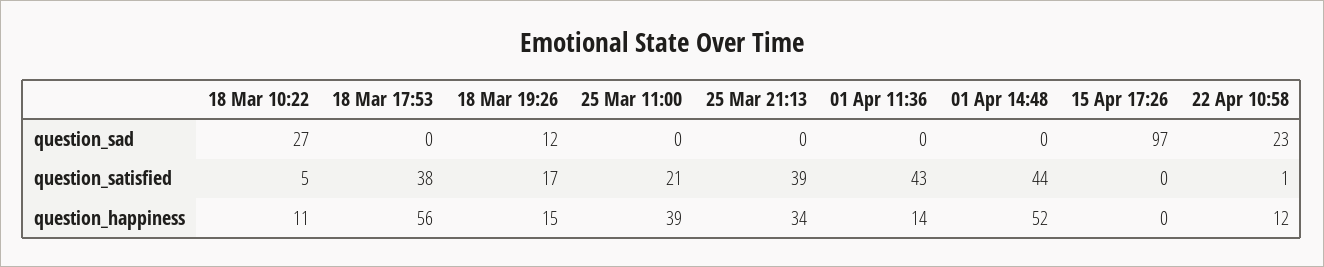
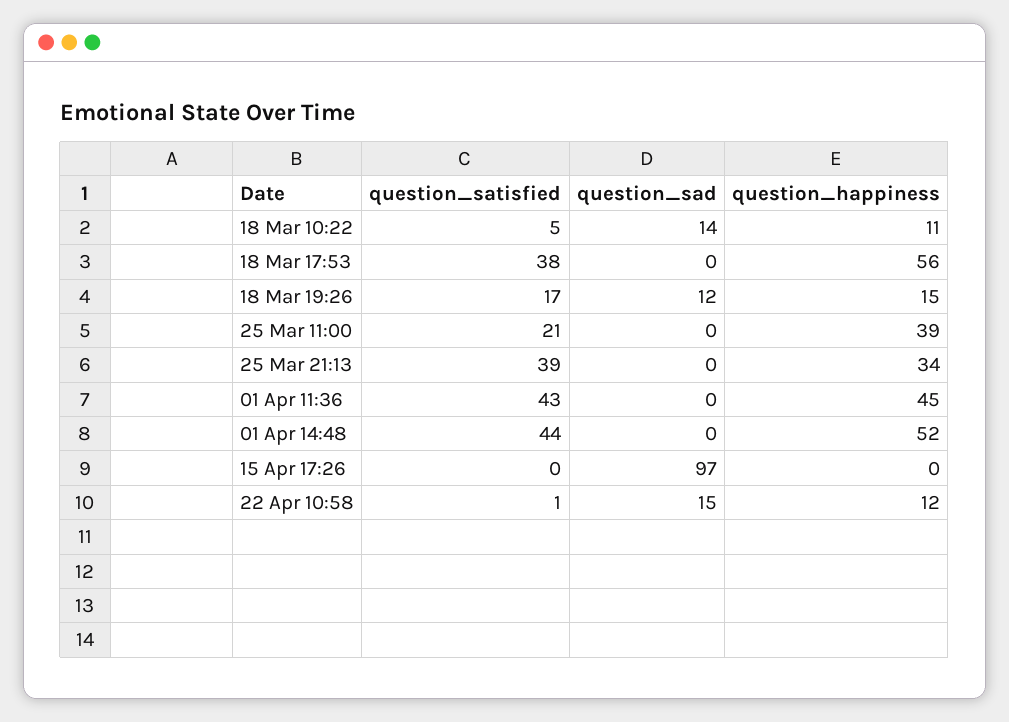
  {
    "18 Mar 10:22": {
-     "question_sad": 27,
+     "question_sad": 14,
      "question_satisfied": 5,
      "question_happiness": 11
    },
    "18 Mar 17:53": {
      "question_sad": 0,
      "question_satisfied": 38,
      "question_happiness": 56
    },
    "18 Mar 19:26": {
      "question_sad": 12,
      "question_satisfied": 17,
      "question_happiness": 15
    },
    "25 Mar 11:00": {
      "question_sad": 0,
      "question_satisfied": 21,
      "question_happiness": 39
    },
    "25 Mar 21:13": {
      "question_sad": 0,
      "question_satisfied": 39,
      "question_happiness": 34
    },
    "01 Apr 11:36": {
      "question_sad": 0,
      "question_satisfied": 43,
-     "question_happiness": 14
+     "question_happiness": 45
    },
    "01 Apr 14:48": {
      "question_sad": 0,
      "question_satisfied": 44,
      "question_happiness": 52
    },
    "15 Apr 17:26": {
      "question_sad": 97,
      "question_satisfied": 0,
      "question_happiness": 0
    },
    "22 Apr 10:58": {
-     "question_sad": 23,
+     "question_sad": 15,
      "question_satisfied": 1,
      "question_happiness": 12
    }
  }

